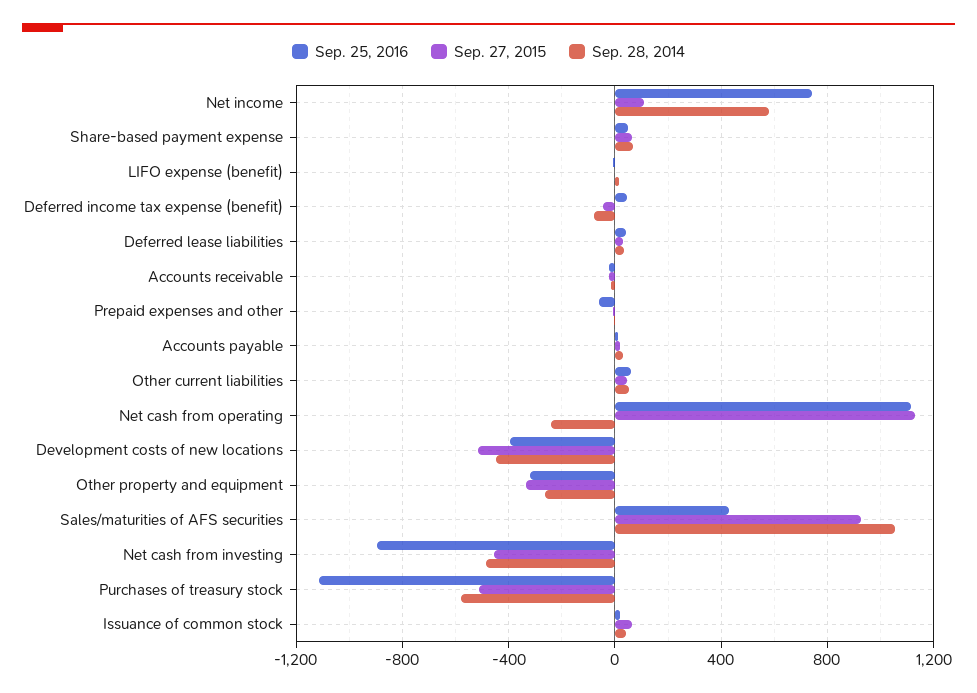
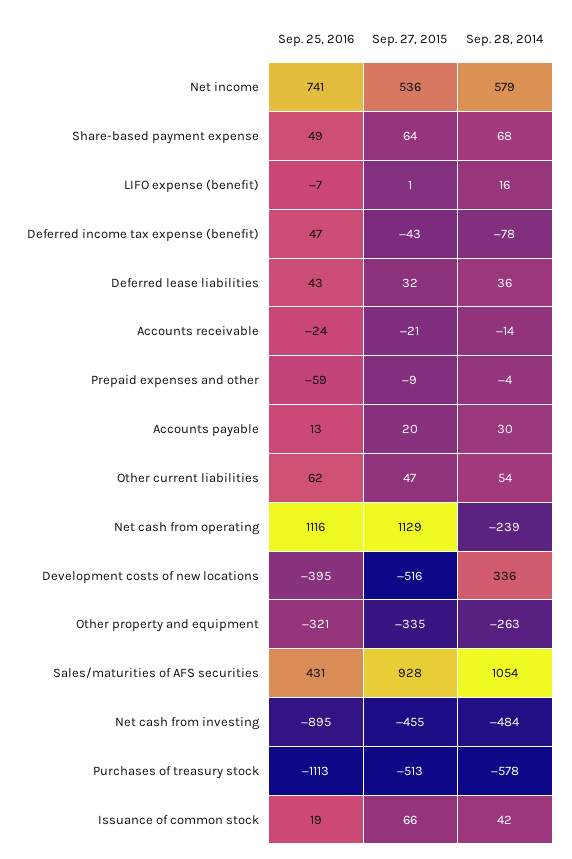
  {
    "Sep. 25, 2016": {
      "Net income": 741,
      "Share-based payment expense": 49,
      "LIFO expense (benefit)": -7,
      "Deferred income tax expense (benefit)": 47,
      "Deferred lease liabilities": 43,
      "Accounts receivable": -24,
      "Prepaid expenses and other": -59,
      "Accounts payable": 13,
      "Other current liabilities": 62,
      "Net cash from operating": 1116,
      "Development costs of new locations": -395,
      "Other property and equipment": -321,
      "Sales/maturities of AFS securities": 431,
      "Net cash from investing": -895,
      "Purchases of treasury stock": -1113,
      "Issuance of common stock": 19
    },
    "Sep. 27, 2015": {
-     "Net income": 100,
+     "Net income": 536,
      "Share-based payment expense": 64,
      "LIFO expense (benefit)": 1,
      "Deferred income tax expense (benefit)": -43,
      "Deferred lease liabilities": 32,
      "Accounts receivable": -21,
      "Prepaid expenses and other": -9,
      "Accounts payable": 20,
      "Other current liabilities": 47,
      "Net cash from operating": 1129,
      "Development costs of new locations": -516,
      "Other property and equipment": -335,
      "Sales/maturities of AFS securities": 928,
      "Net cash from investing": -455,
      "Purchases of treasury stock": -513,
      "Issuance of common stock": 66
    },
    "Sep. 28, 2014": {
      "Net income": 579,
      "Share-based payment expense": 68,
      "LIFO expense (benefit)": 16,
      "Deferred income tax expense (benefit)": -78,
      "Deferred lease liabilities": 36,
      "Accounts receivable": -14,
      "Prepaid expenses and other": -4,
      "Accounts payable": 30,
      "Other current liabilities": 54,
      "Net cash from operating": -239,
-     "Development costs of new locations": -450,
+     "Development costs of new locations": 336,
      "Other property and equipment": -263,
      "Sales/maturities of AFS securities": 1054,
      "Net cash from investing": -484,
      "Purchases of treasury stock": -578,
      "Issuance of common stock": 42
    }
  }

